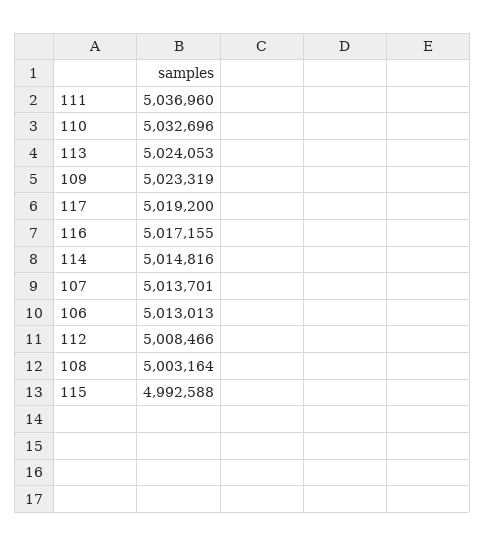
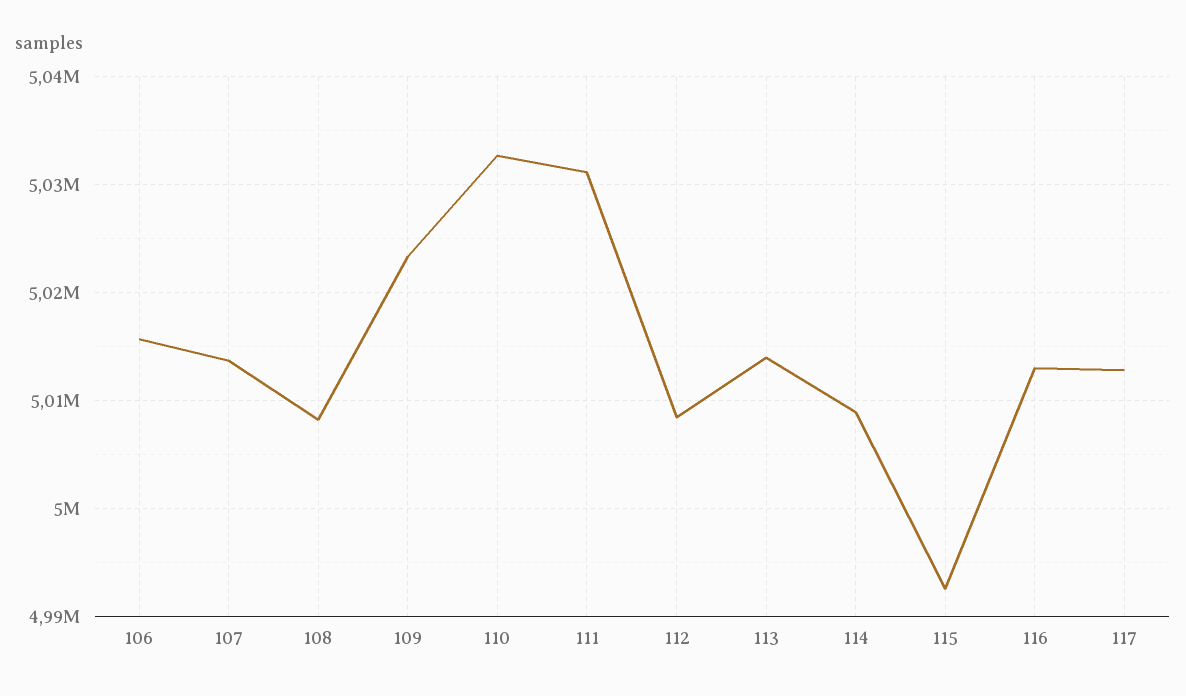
  {
-   "111": 5036960,
+   "111": 5031000,
    "110": 5032696,
-   "113": 5024053,
+   "113": 5014000,
    "109": 5023319,
-   "117": 5019200,
+   "117": 5013000,
-   "116": 5017155,
+   "116": 5013000,
-   "114": 5014816,
+   "114": 5009000,
    "107": 5013701,
-   "106": 5013013,
+   "106": 5016000,
    "112": 5008466,
-   "108": 5003164,
+   "108": 5008000,
    "115": 4992588
  }

